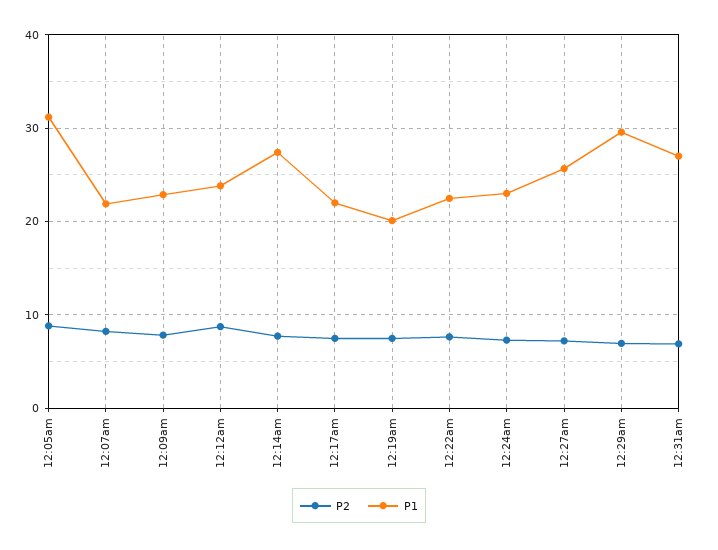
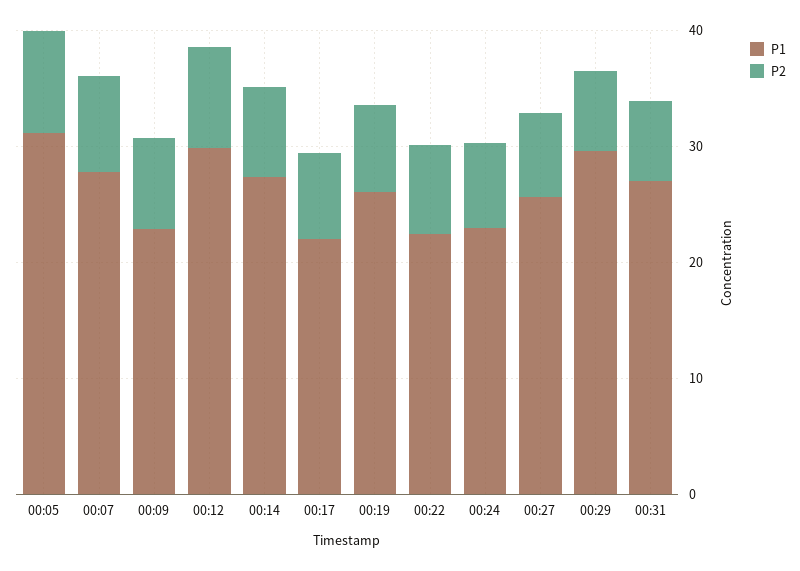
  {
    "P2": {
      "12:05am": 9,
      "12:07am": 8,
      "12:09am": 8,
      "12:12am": 9,
      "12:14am": 8,
      "12:17am": 7,
      "12:19am": 7,
      "12:22am": 8,
      "12:24am": 7,
      "12:27am": 7,
      "12:29am": 7,
      "12:31am": 7
    },
    "P1": {
      "12:05am": 31,
-     "12:07am": 22,
+     "12:07am": 28,
      "12:09am": 23,
-     "12:12am": 24,
+     "12:12am": 30,
      "12:14am": 27,
      "12:17am": 22,
-     "12:19am": 20,
+     "12:19am": 26,
      "12:22am": 22,
      "12:24am": 23,
      "12:27am": 26,
      "12:29am": 30,
      "12:31am": 27
    }
  }

